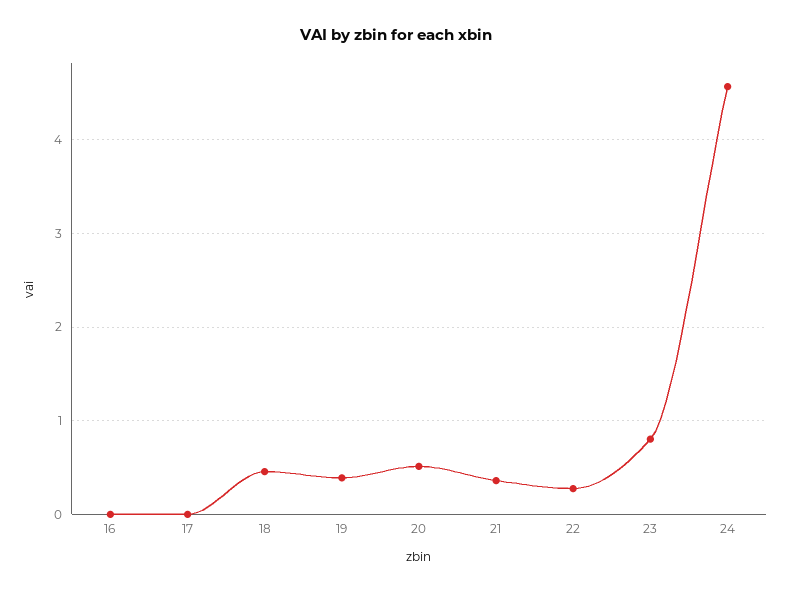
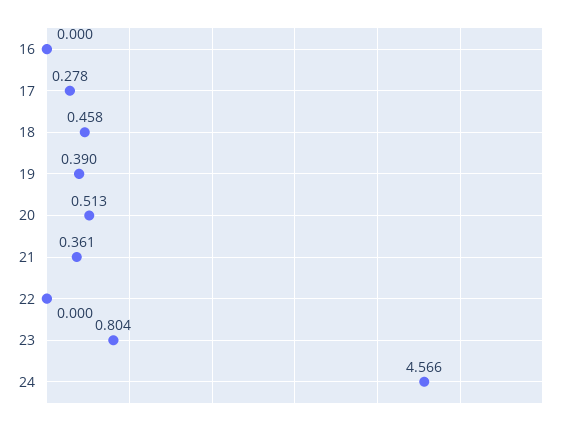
  {
    "16": 0,
-   "17": 0,
+   "17": 0.278,
    "18": 0.458,
    "19": 0.39,
    "20": 0.513,
    "21": 0.361,
-   "22": 0.3,
+   "22": 0,
    "23": 0.804,
    "24": 4.566
  }

